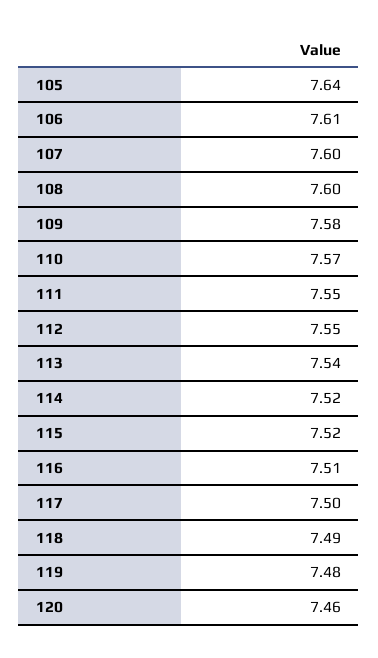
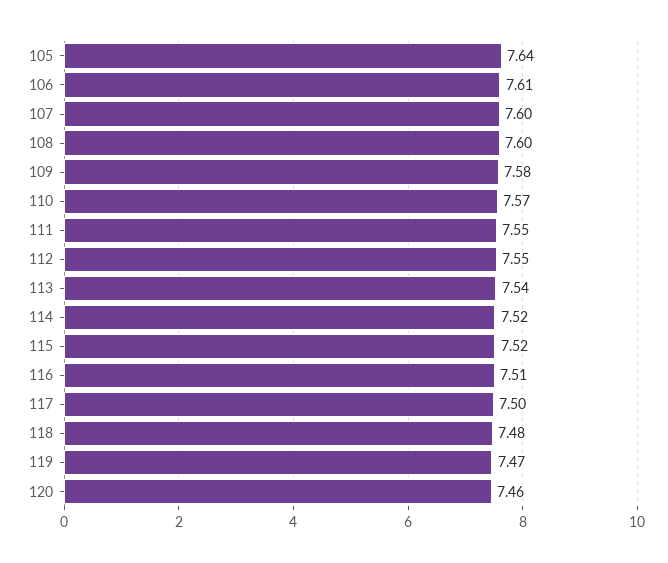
  {
    "105": 7.64,
    "106": 7.61,
    "107": 7.6,
    "108": 7.6,
    "109": 7.58,
    "110": 7.57,
    "111": 7.55,
    "112": 7.55,
    "113": 7.54,
    "114": 7.52,
    "115": 7.52,
    "116": 7.51,
    "117": 7.5,
-   "118": 7.49,
+   "118": 7.48,
-   "119": 7.48,
+   "119": 7.47,
    "120": 7.46
  }

